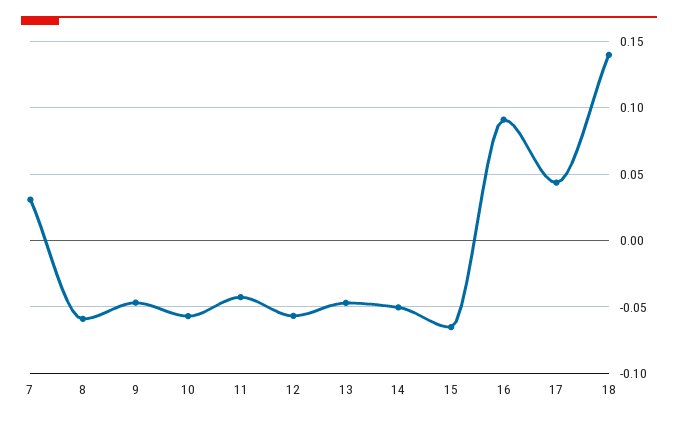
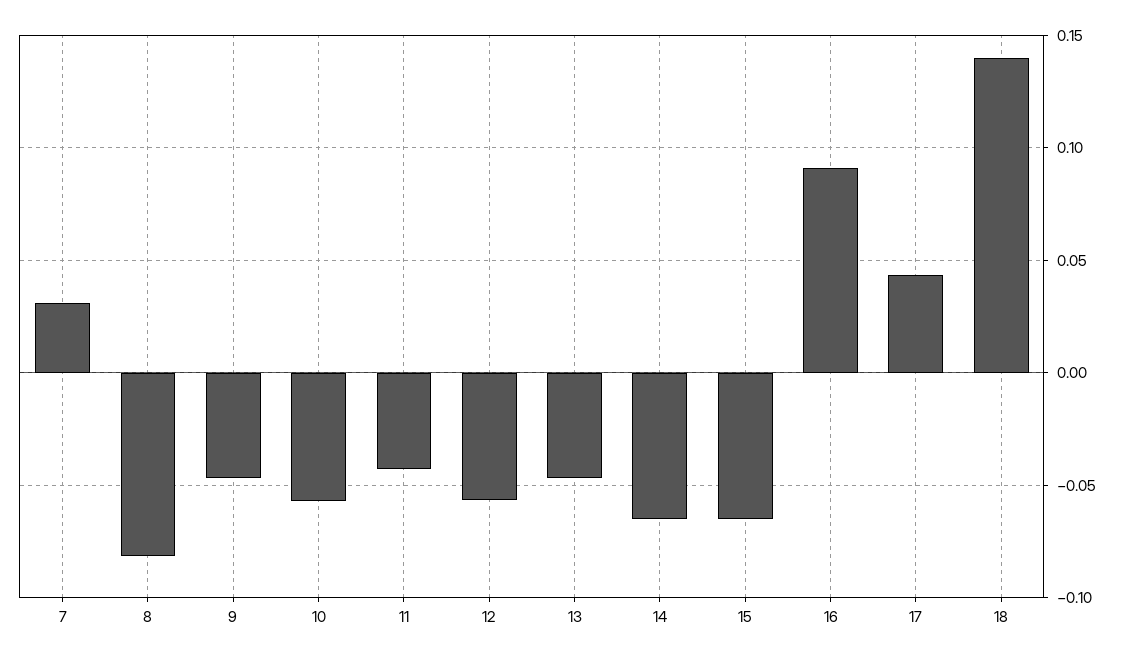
  {
    "7": 0.03,
-   "8": -0.06,
+   "8": -0.08,
    "9": -0.045,
    "10": -0.055,
    "11": -0.045,
    "12": -0.055,
    "13": -0.045,
-   "14": -0.05,
+   "14": -0.065,
    "15": -0.065,
    "16": 0.09,
    "17": 0.045,
    "18": 0.14
  }

